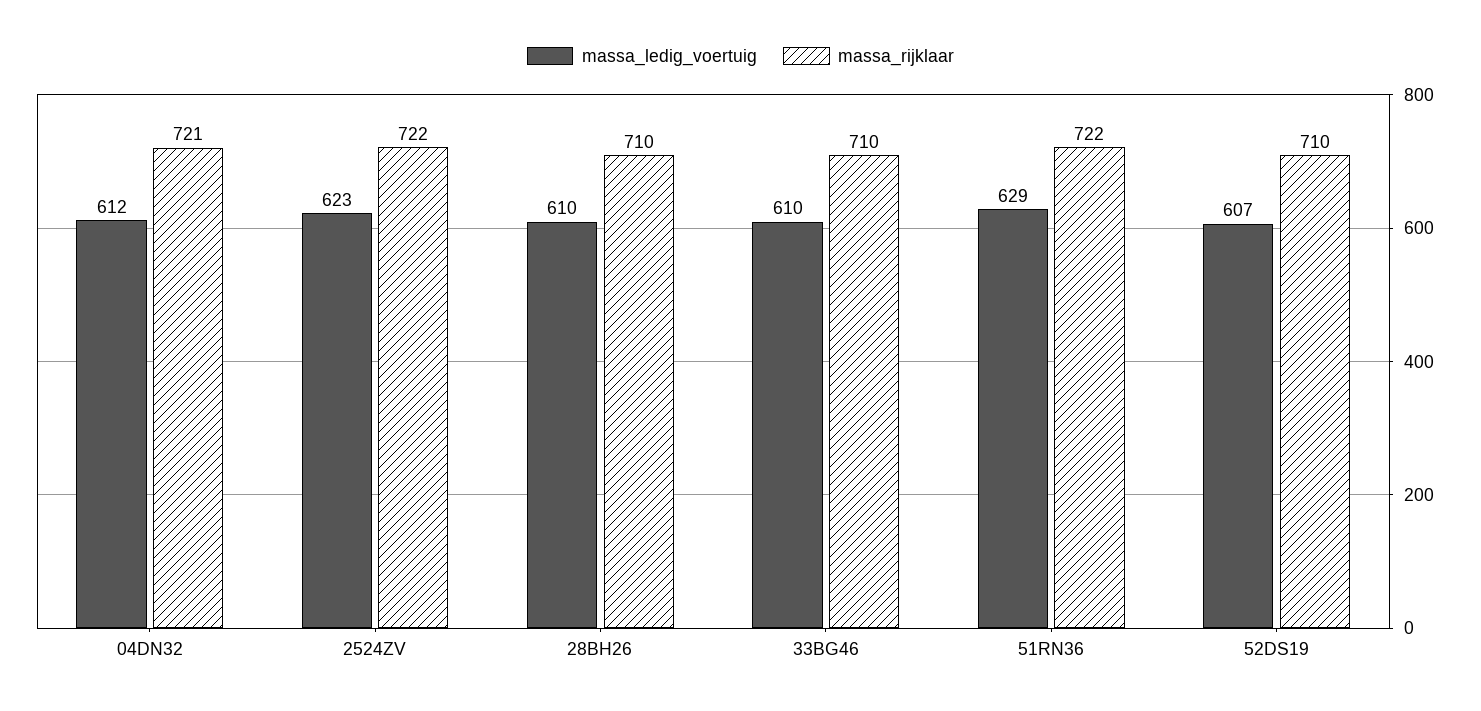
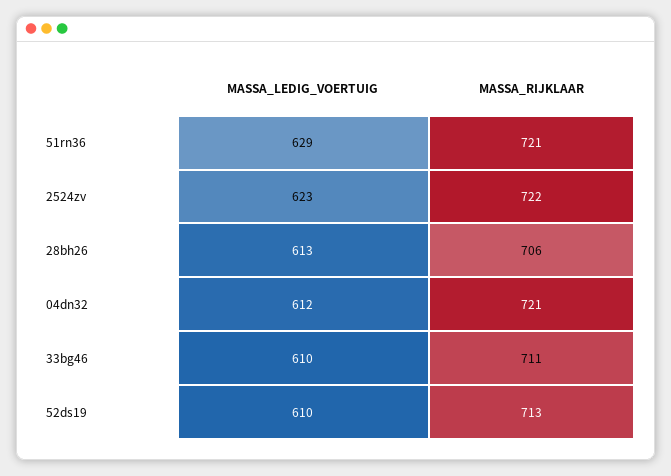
  {
    "massa_ledig_voertuig": {
      "04DN32": 612,
      "2524ZV": 623,
-     "28BH26": 610,
+     "28BH26": 613,
      "33BG46": 610,
      "51RN36": 629,
-     "52DS19": 607
+     "52DS19": 610
    },
    "massa_rijklaar": {
      "04DN32": 721,
      "2524ZV": 722,
-     "28BH26": 710,
+     "28BH26": 706,
-     "33BG46": 710,
+     "33BG46": 711,
-     "51RN36": 722,
+     "51RN36": 721,
-     "52DS19": 710
+     "52DS19": 713
    }
  }

